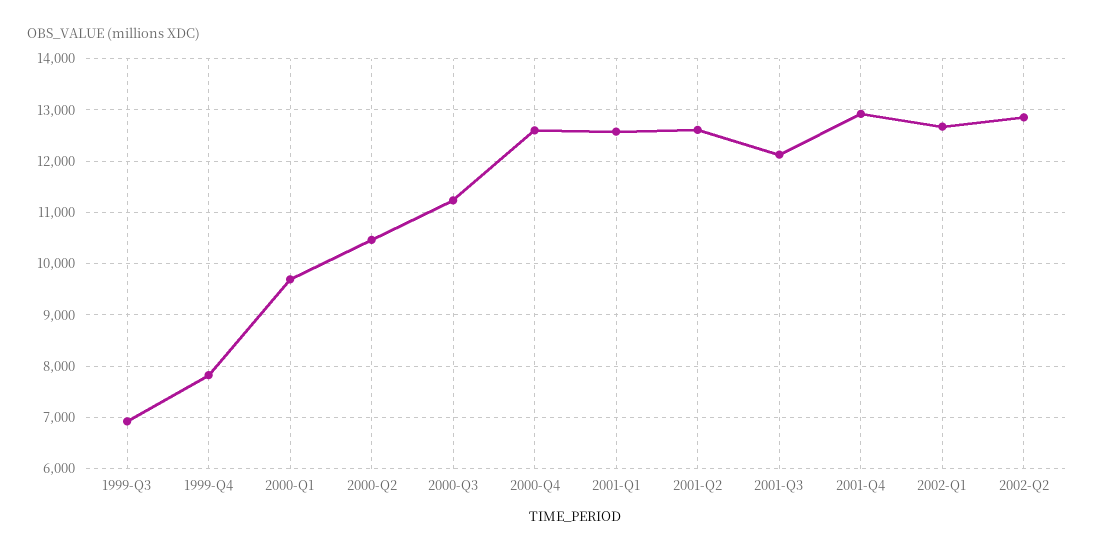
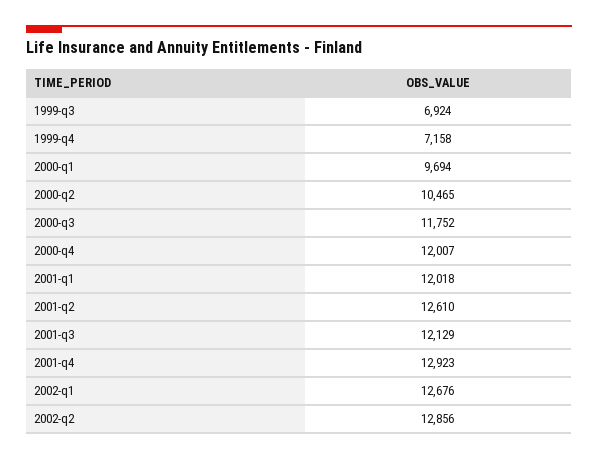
  {
    "1999-Q3": 6924,
-   "1999-Q4": 7800,
+   "1999-Q4": 7158,
    "2000-Q1": 9694,
    "2000-Q2": 10465,
-   "2000-Q3": 11200,
+   "2000-Q3": 11752,
-   "2000-Q4": 12600,
+   "2000-Q4": 12007,
-   "2001-Q1": 12600,
+   "2001-Q1": 12018,
    "2001-Q2": 12610,
    "2001-Q3": 12129,
    "2001-Q4": 12923,
    "2002-Q1": 12676,
    "2002-Q2": 12856
  }

